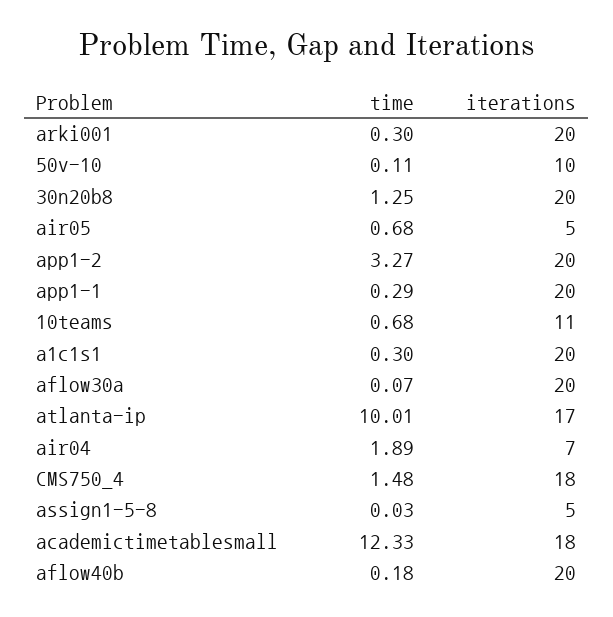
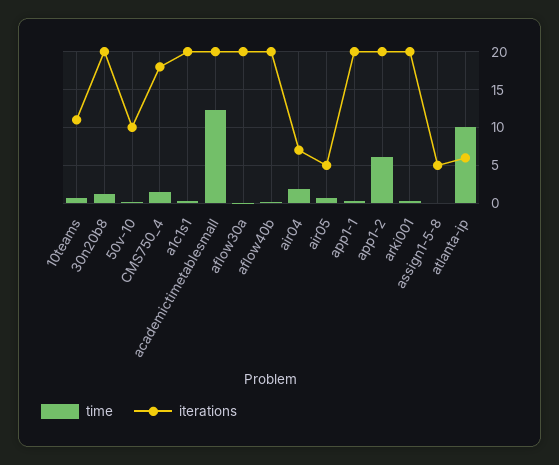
  {
    "time": {
      "arki001": 0.3,
      "50v-10": 0.11,
      "30n20b8": 1.25,
      "air05": 0.68,
-     "app1-2": 3.27,
+     "app1-2": 6,
      "app1-1": 0.29,
      "10teams": 0.68,
      "a1c1s1": 0.3,
      "aflow30a": 0.07,
      "atlanta-ip": 10.01,
      "air04": 1.89,
      "CMS750_4": 1.48,
      "assign1-5-8": 0.03,
      "academictimetablesmall": 12.33,
      "aflow40b": 0.18
    },
    "iterations": {
      "arki001": 20,
      "50v-10": 10,
      "30n20b8": 20,
      "air05": 5,
      "app1-2": 20,
      "app1-1": 20,
      "10teams": 11,
      "a1c1s1": 20,
      "aflow30a": 20,
-     "atlanta-ip": 17,
+     "atlanta-ip": 6,
      "air04": 7,
      "CMS750_4": 18,
      "assign1-5-8": 5,
-     "academictimetablesmall": 18,
+     "academictimetablesmall": 20,
      "aflow40b": 20
    }
  }

